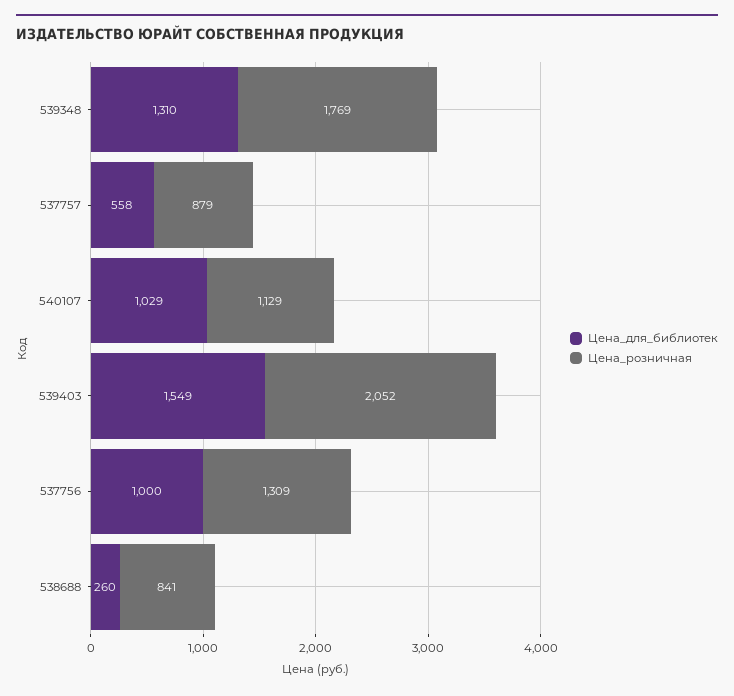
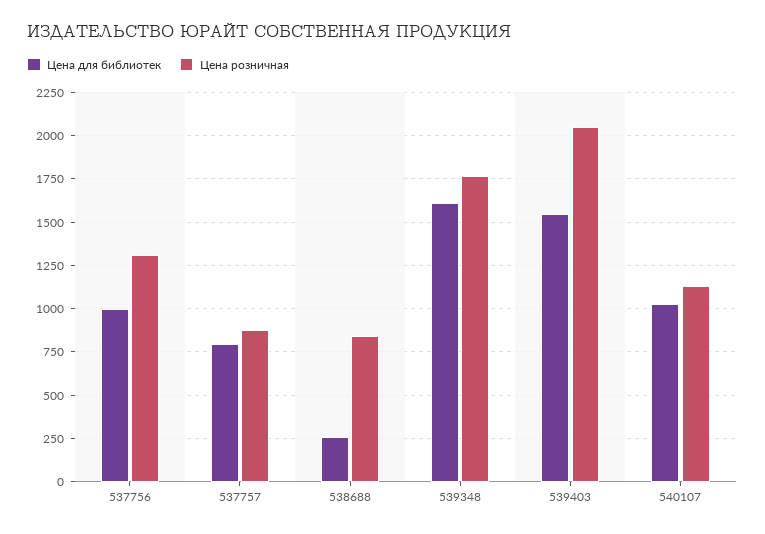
  {
    "Цена_для_библиотек": {
-     "539348": 1310,
+     "539348": 1600,
-     "537757": 558,
+     "537757": 800,
      "540107": 1029,
      "539403": 1549,
      "537756": 1000,
      "538688": 260
    },
    "Цена_розничная": {
      "539348": 1769,
      "537757": 879,
      "540107": 1129,
      "539403": 2052,
      "537756": 1309,
      "538688": 841
    }
  }

